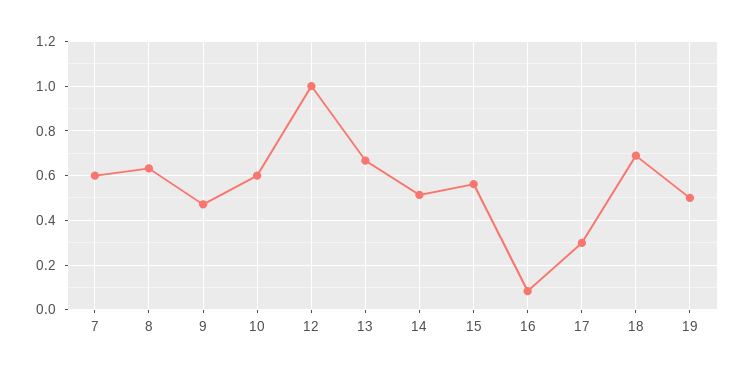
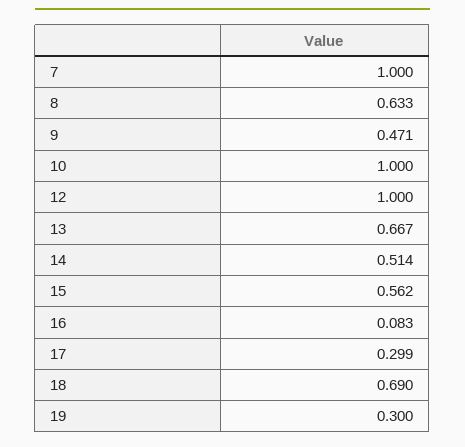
  {
-   "7": 0.6,
+   "7": 1,
    "8": 0.633,
    "9": 0.471,
-   "10": 0.6,
+   "10": 1,
    "12": 1,
    "13": 0.667,
    "14": 0.514,
    "15": 0.562,
    "16": 0.083,
    "17": 0.299,
    "18": 0.69,
-   "19": 0.5
+   "19": 0.3
  }

